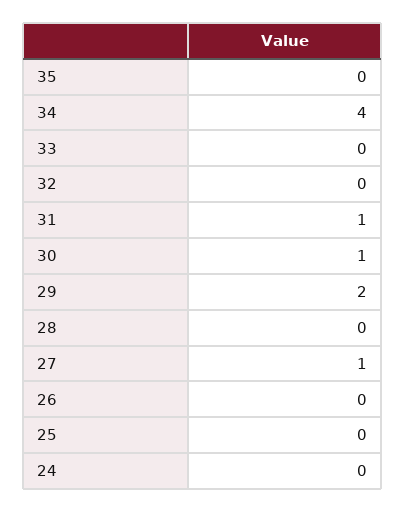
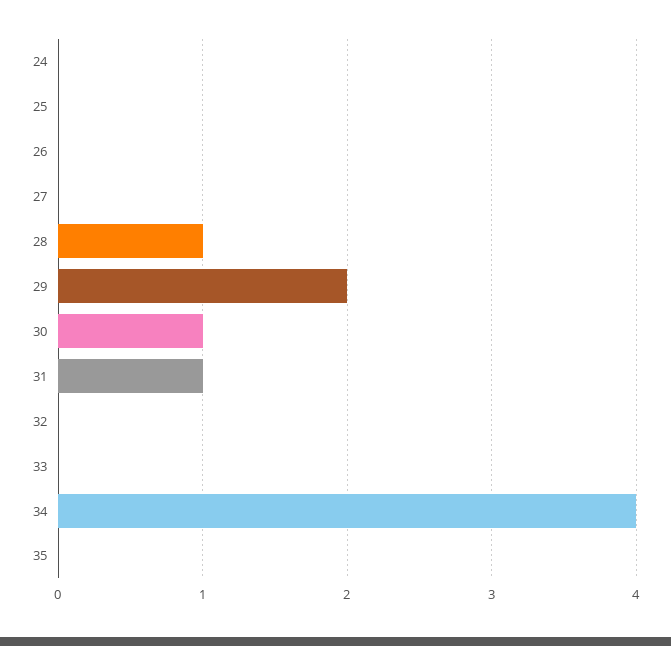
  {
    "35": 0,
    "34": 4,
    "33": 0,
    "32": 0,
    "31": 1,
    "30": 1,
    "29": 2,
-   "28": 0,
+   "28": 1,
-   "27": 1,
+   "27": 0,
    "26": 0,
    "25": 0,
    "24": 0
  }

